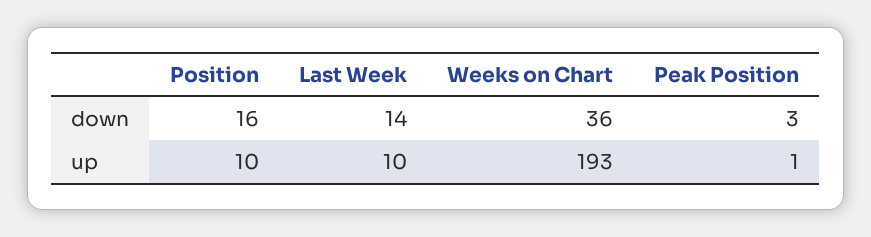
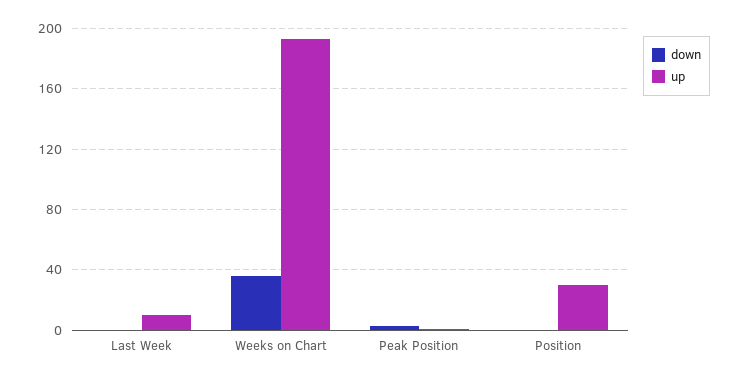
  {
    "down": {
-     "Position": 16,
+     "Position": 0,
-     "Last Week": 14,
+     "Last Week": 0,
      "Weeks on Chart": 36,
      "Peak Position": 3
    },
    "up": {
-     "Position": 10,
+     "Position": 30,
      "Last Week": 10,
      "Weeks on Chart": 193,
      "Peak Position": 1
    }
  }

